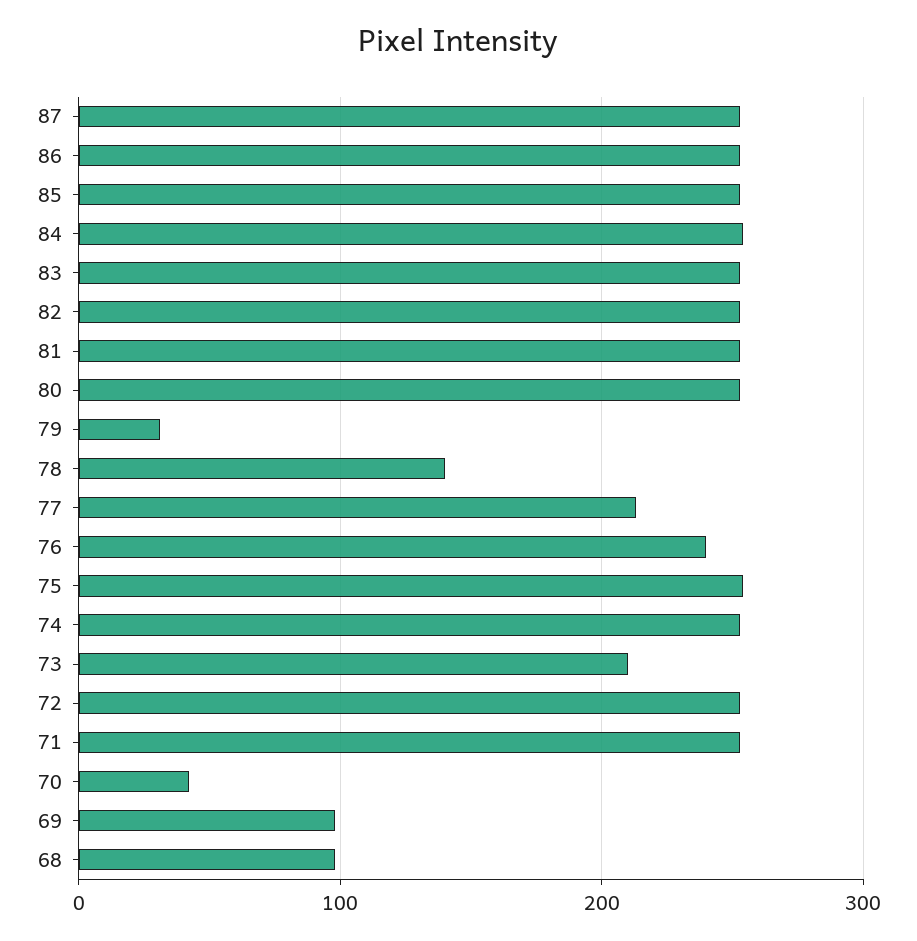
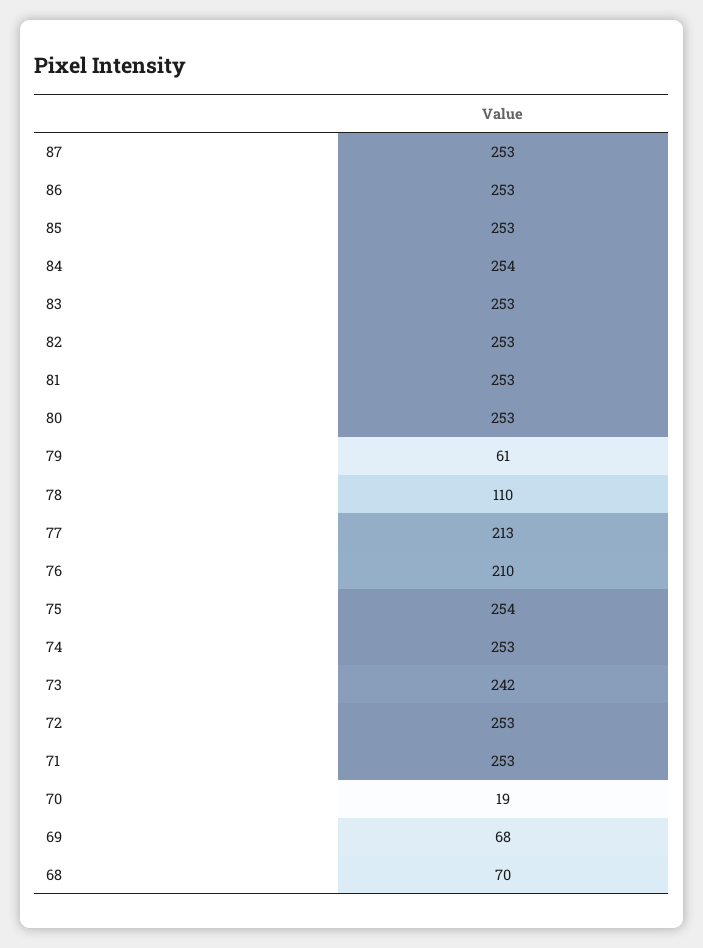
  {
    "87": 253,
    "86": 253,
    "85": 253,
    "84": 254,
    "83": 253,
    "82": 253,
    "81": 253,
    "80": 253,
-   "79": 30,
+   "79": 61,
-   "78": 140,
+   "78": 110,
    "77": 213,
-   "76": 240,
+   "76": 210,
    "75": 254,
    "74": 253,
-   "73": 210,
+   "73": 242,
    "72": 253,
    "71": 253,
-   "70": 40,
+   "70": 19,
-   "69": 100,
+   "69": 68,
-   "68": 100
+   "68": 70
  }

